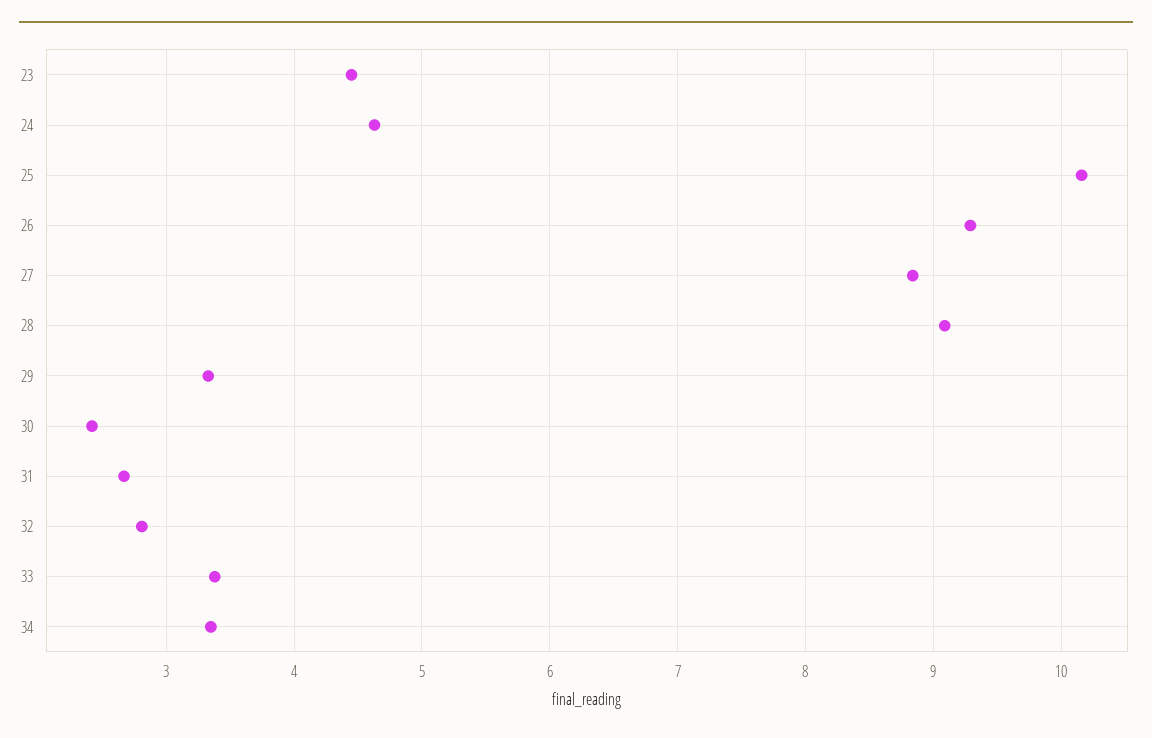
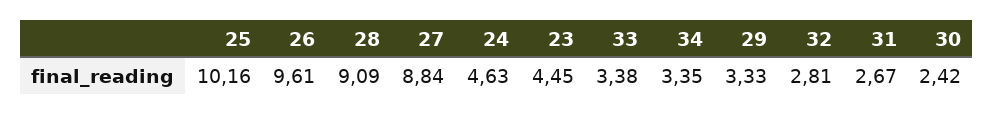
  {
    "23": 4.45,
    "24": 4.63,
    "25": 10.16,
-   "26": 9.3,
+   "26": 9.61,
    "27": 8.84,
    "28": 9.09,
    "29": 3.33,
    "30": 2.42,
    "31": 2.67,
    "32": 2.81,
    "33": 3.38,
    "34": 3.35
  }

